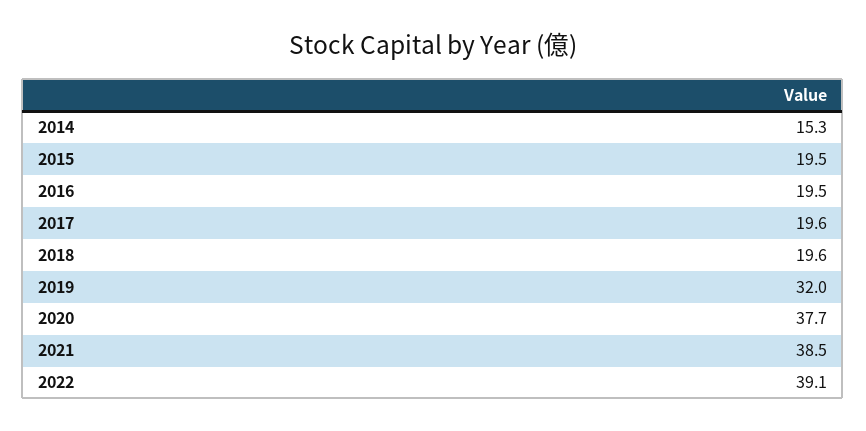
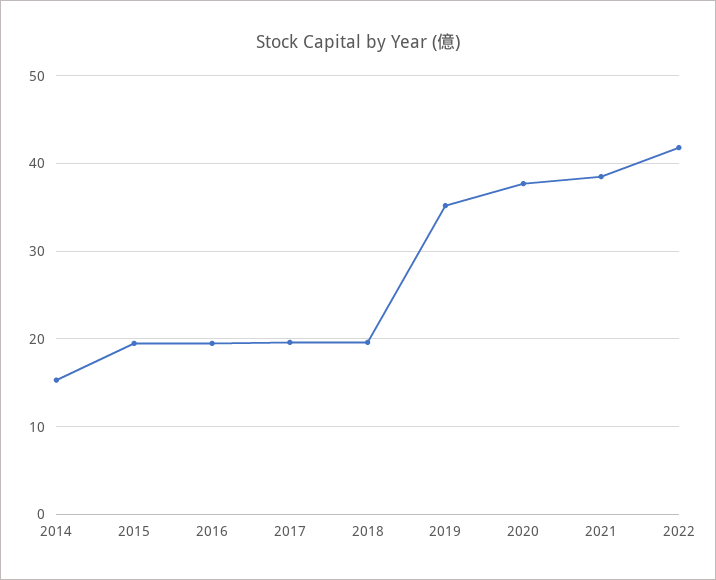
  {
    "2014": 15.3,
    "2015": 19.5,
    "2016": 19.5,
    "2017": 19.6,
    "2018": 19.6,
-   "2019": 32,
+   "2019": 35,
    "2020": 37.7,
    "2021": 38.5,
-   "2022": 39.1
+   "2022": 42
  }

